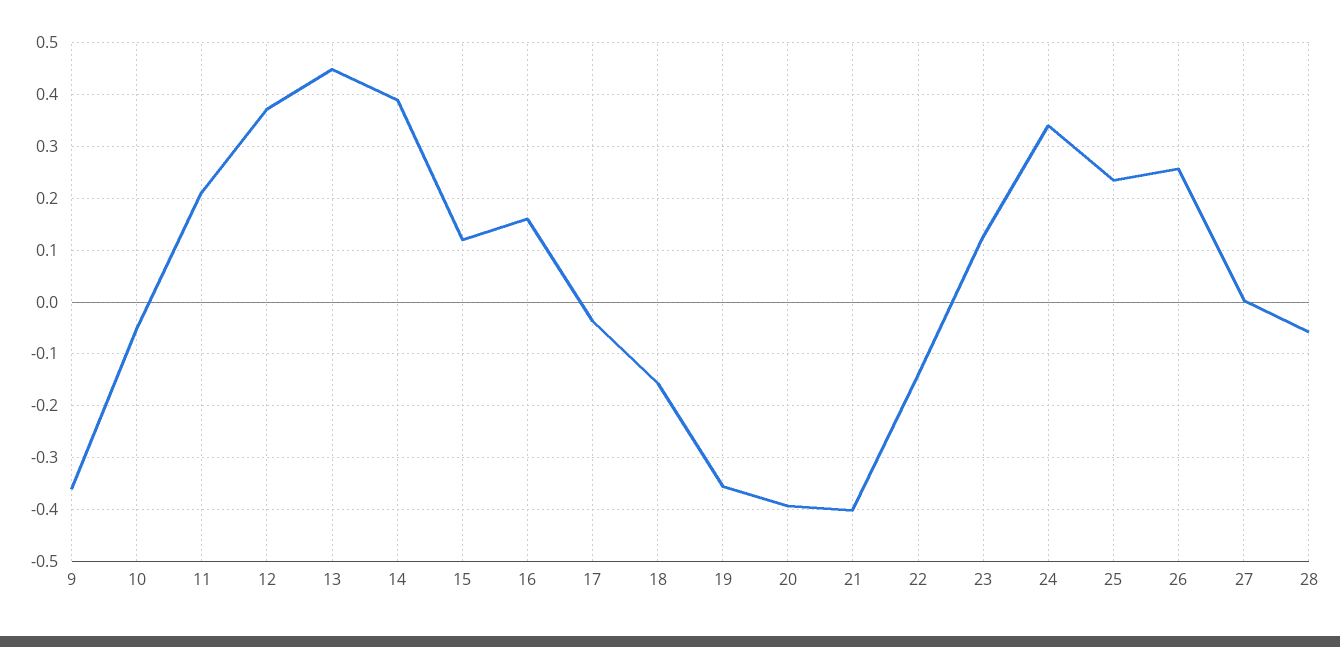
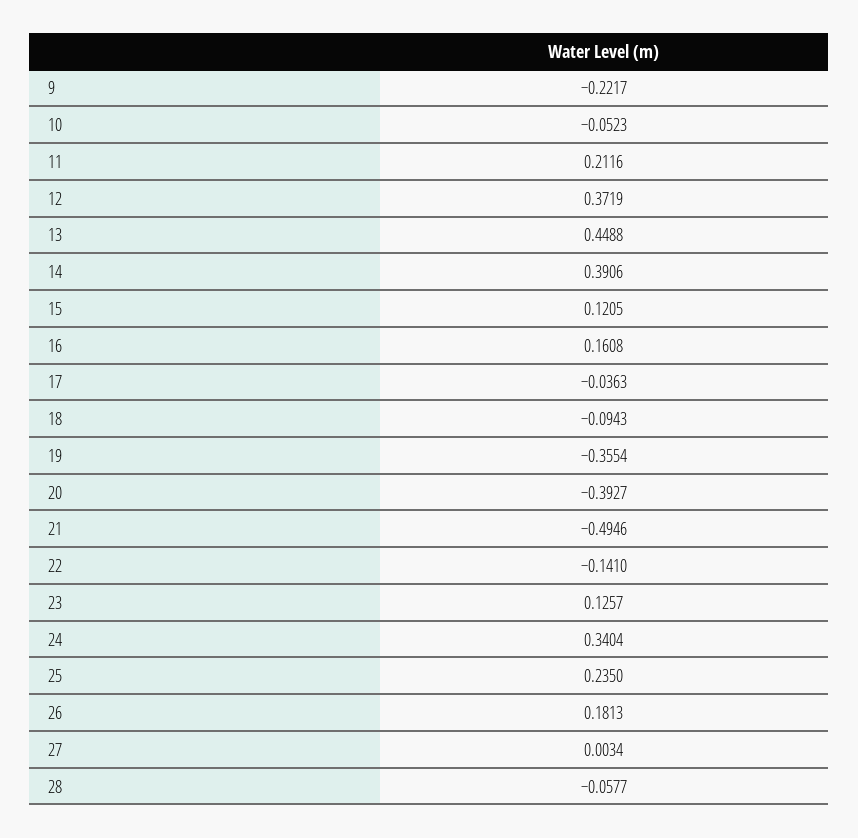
  {
-   "9": -0.36,
+   "9": -0.2217,
    "10": -0.0523,
    "11": 0.2116,
    "12": 0.3719,
    "13": 0.4488,
    "14": 0.3906,
    "15": 0.1205,
    "16": 0.1608,
    "17": -0.0363,
-   "18": -0.16,
+   "18": -0.0943,
    "19": -0.3554,
    "20": -0.3927,
-   "21": -0.4,
+   "21": -0.4946,
    "22": -0.141,
    "23": 0.1257,
    "24": 0.3404,
    "25": 0.235,
-   "26": 0.26,
+   "26": 0.1813,
    "27": 0.0034,
    "28": -0.0577
  }

